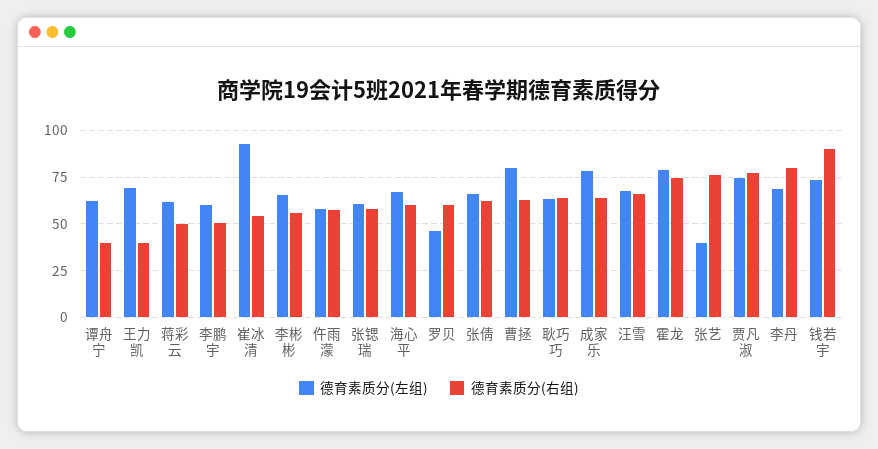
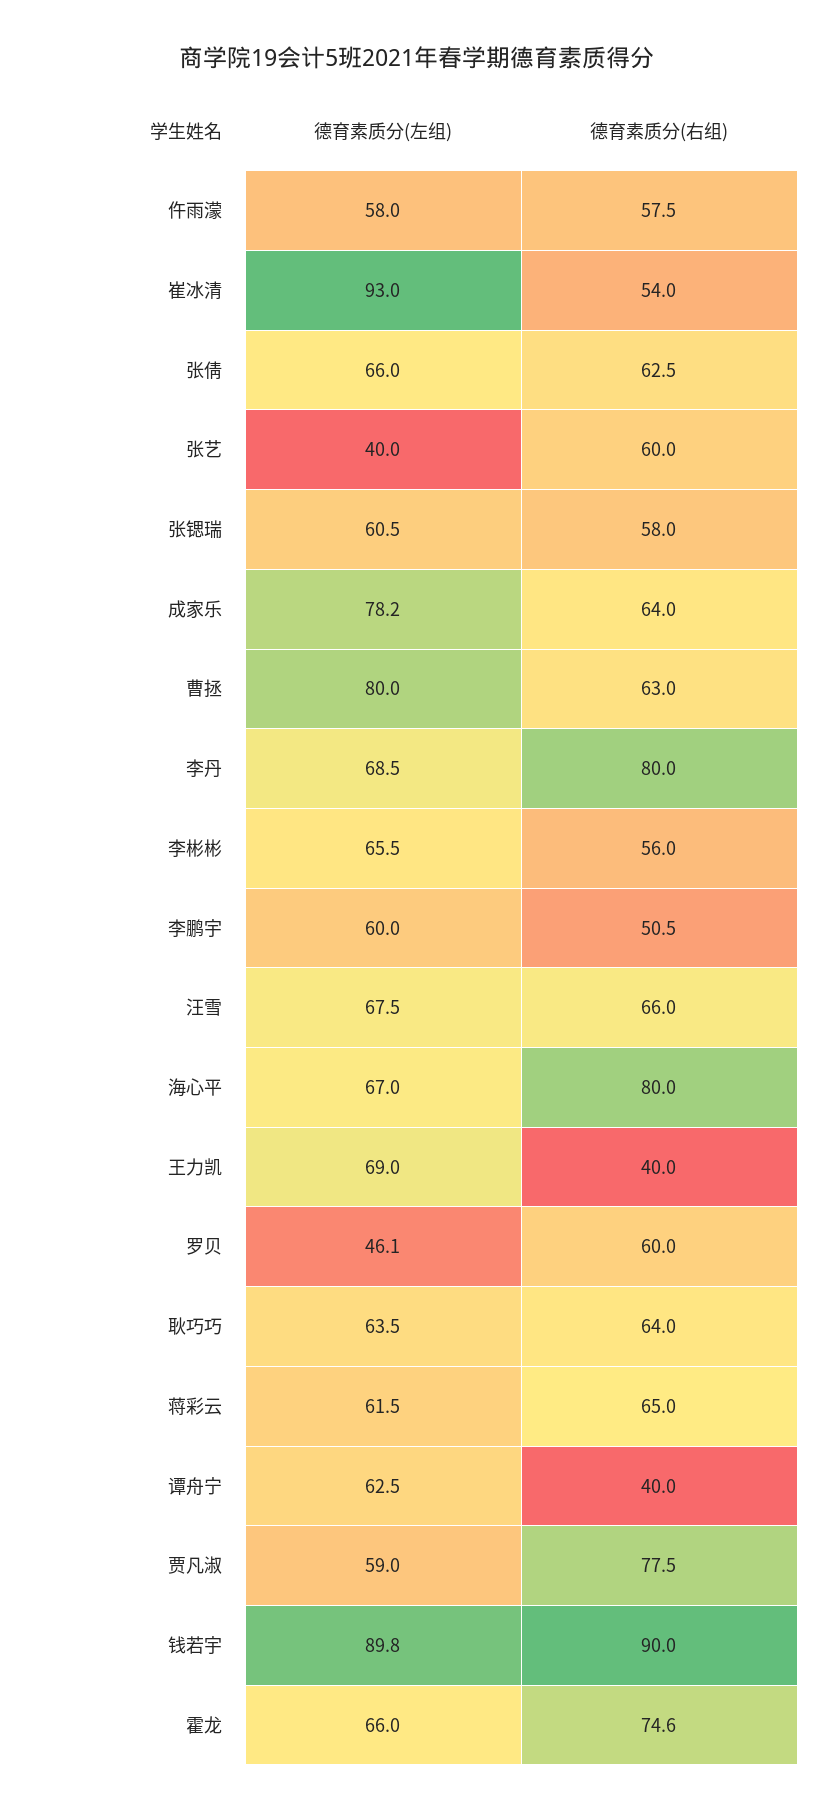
  {
    "德育素质分(左组)": {
      "谭舟宁": 62.5,
      "王力凯": 69,
      "蒋彩云": 61.5,
      "李鹏宇": 60,
      "崔冰清": 93,
      "李彬彬": 65.5,
      "仵雨濛": 58,
      "张锶瑞": 60.5,
      "海心平": 67,
      "罗贝": 46.1,
      "张倩": 66,
      "曹拯": 80,
      "耿巧巧": 63.5,
      "成家乐": 78.2,
      "汪雪": 67.5,
-     "霍龙": 80,
+     "霍龙": 66,
      "张艺": 40,
-     "贾凡淑": 75,
+     "贾凡淑": 59,
      "李丹": 68.5,
-     "钱若宇": 75
+     "钱若宇": 89.8
    },
    "德育素质分(右组)": {
      "谭舟宁": 40,
      "王力凯": 40,
-     "蒋彩云": 50,
+     "蒋彩云": 65,
      "李鹏宇": 50.5,
      "崔冰清": 54,
      "李彬彬": 56,
      "仵雨濛": 57.5,
      "张锶瑞": 58,
-     "海心平": 60,
+     "海心平": 80,
      "罗贝": 60,
      "张倩": 62.5,
      "曹拯": 63,
      "耿巧巧": 64,
      "成家乐": 64,
      "汪雪": 66,
      "霍龙": 74.6,
-     "张艺": 75,
+     "张艺": 60,
      "贾凡淑": 77.5,
      "李丹": 80,
      "钱若宇": 90
    }
  }

